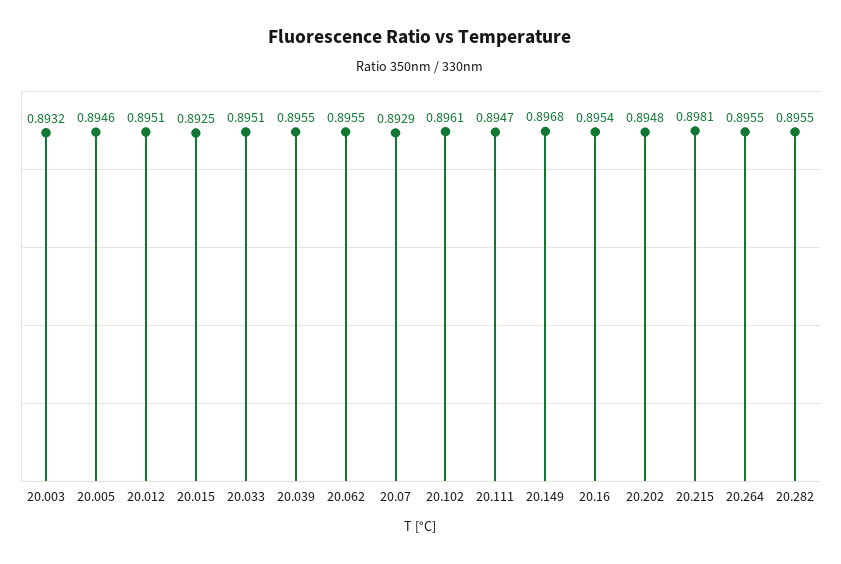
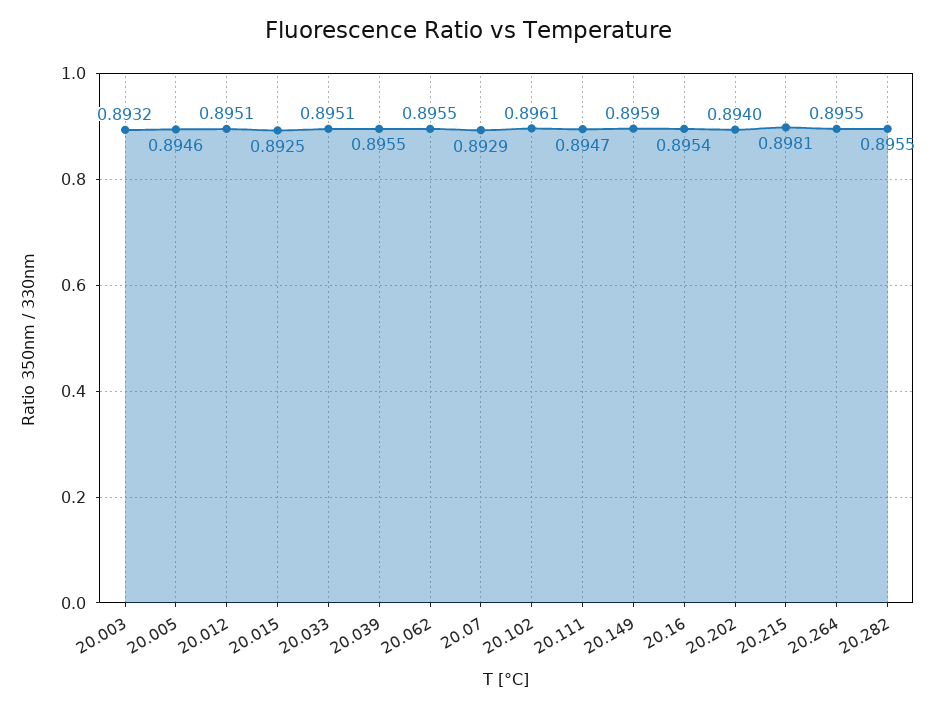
  {
    "20.003": 0.8932,
    "20.005": 0.8946,
    "20.012": 0.8951,
    "20.015": 0.8925,
    "20.033": 0.8951,
    "20.039": 0.8955,
    "20.062": 0.8955,
    "20.07": 0.8929,
    "20.102": 0.8961,
    "20.111": 0.8947,
-   "20.149": 0.8968,
+   "20.149": 0.8959,
    "20.16": 0.8954,
-   "20.202": 0.8948,
+   "20.202": 0.894,
    "20.215": 0.8981,
    "20.264": 0.8955,
    "20.282": 0.8955
  }

